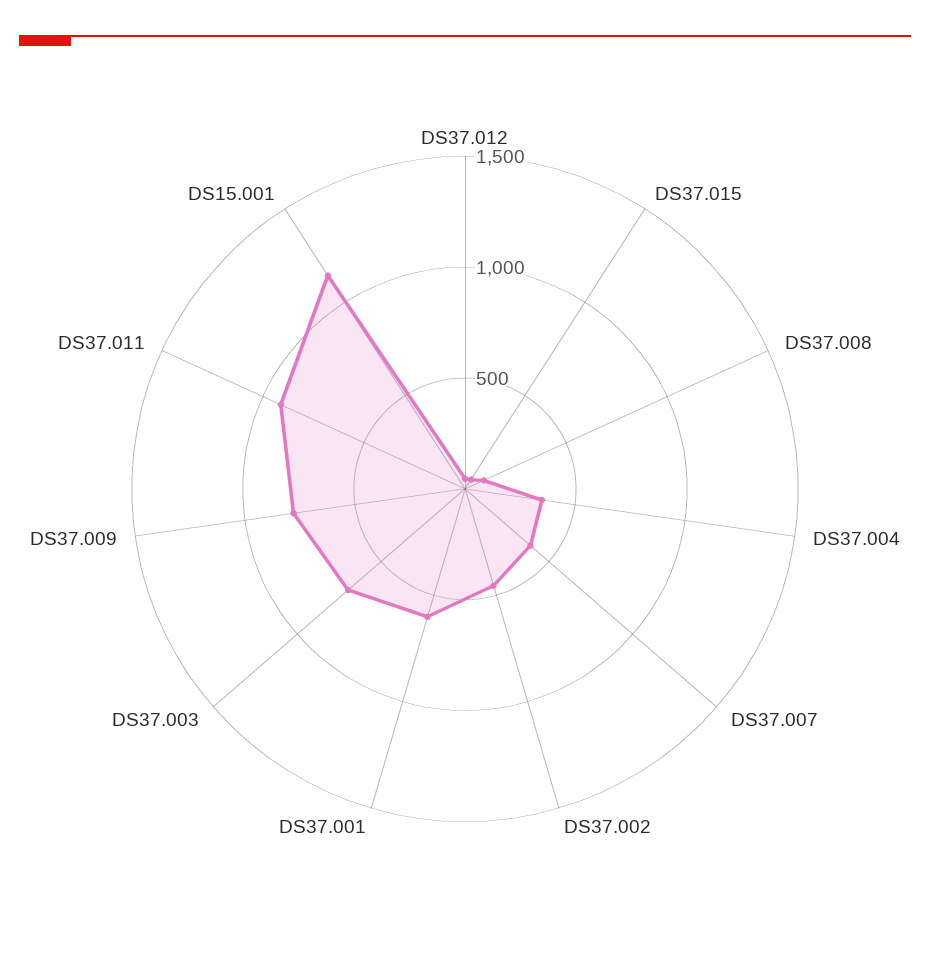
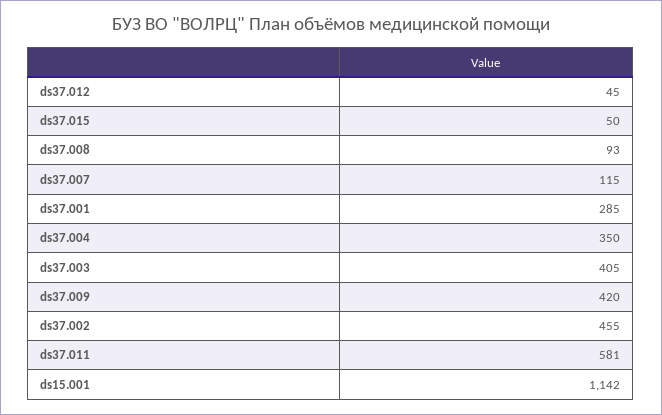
  {
    "DS37.012": 45,
    "DS37.015": 50,
    "DS37.008": 93,
    "DS37.004": 350,
-   "DS37.007": 400,
+   "DS37.007": 115,
    "DS37.002": 455,
-   "DS37.001": 600,
+   "DS37.001": 285,
-   "DS37.003": 700,
+   "DS37.003": 405,
-   "DS37.009": 800,
+   "DS37.009": 420,
-   "DS37.011": 900,
+   "DS37.011": 581,
    "DS15.001": 1142
  }

